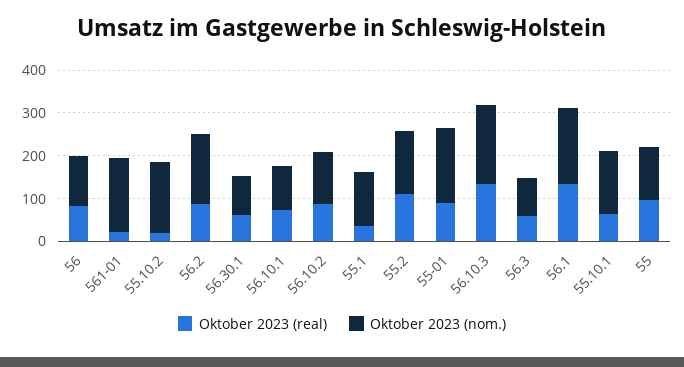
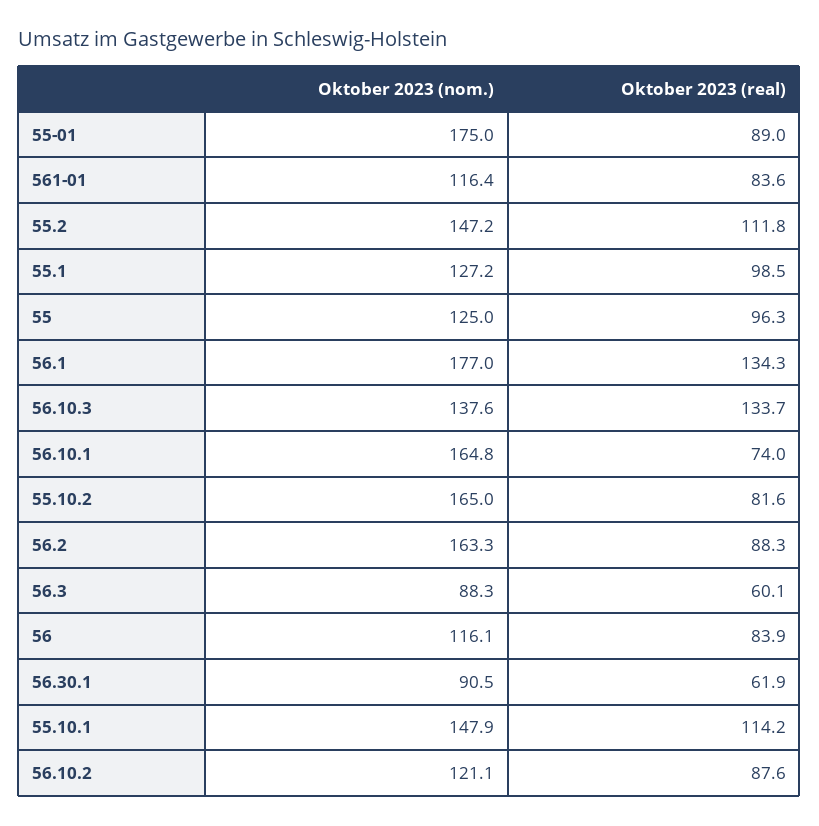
  {
    "Oktober 2023 (real)": {
      "56": 83.9,
-     "561-01": 20,
+     "561-01": 83.6,
-     "55.10.2": 20,
+     "55.10.2": 81.6,
      "56.2": 88.3,
      "56.30.1": 61.9,
      "56.10.1": 74,
      "56.10.2": 87.6,
-     "55.1": 40,
+     "55.1": 98.5,
      "55.2": 111.8,
      "55-01": 89,
      "56.10.3": 133.7,
      "56.3": 60.1,
      "56.1": 134.3,
-     "55.10.1": 60,
+     "55.10.1": 114.2,
      "55": 96.3
    },
    "Oktober 2023 (nom.)": {
      "56": 116.1,
-     "561-01": 180,
+     "561-01": 116.4,
      "55.10.2": 165,
      "56.2": 163.3,
      "56.30.1": 90.5,
-     "56.10.1": 100,
+     "56.10.1": 164.8,
      "56.10.2": 121.1,
      "55.1": 127.2,
      "55.2": 147.2,
      "55-01": 175,
-     "56.10.3": 180,
+     "56.10.3": 137.6,
      "56.3": 88.3,
      "56.1": 177,
      "55.10.1": 147.9,
      "55": 125
    }
  }

